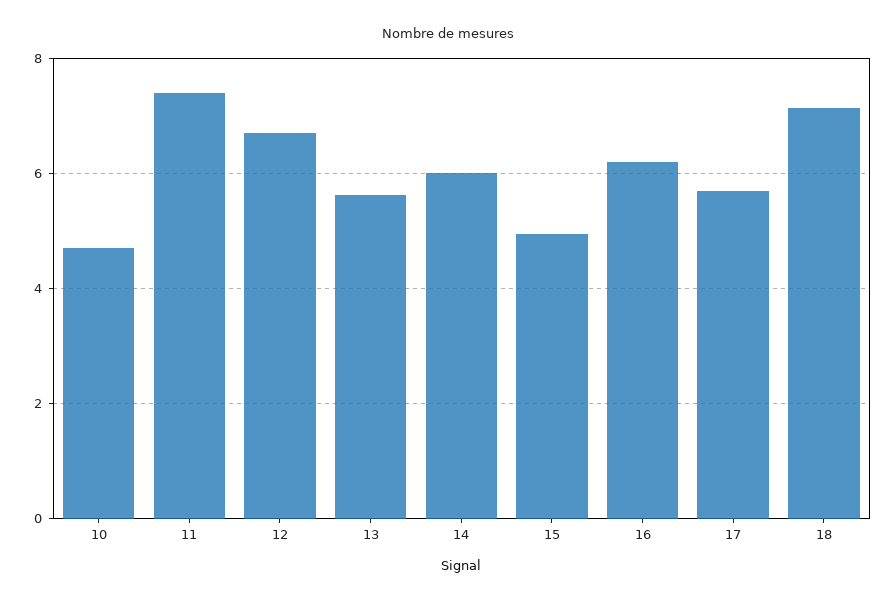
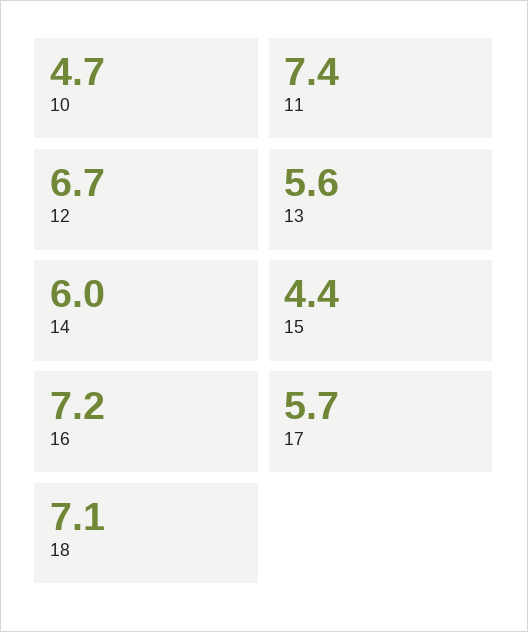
  {
    "10": 4.7,
    "11": 7.4,
    "12": 6.7,
    "13": 5.6,
    "14": 6,
-   "15": 5,
+   "15": 4.4,
-   "16": 6.2,
+   "16": 7.2,
    "17": 5.7,
    "18": 7.1
  }

